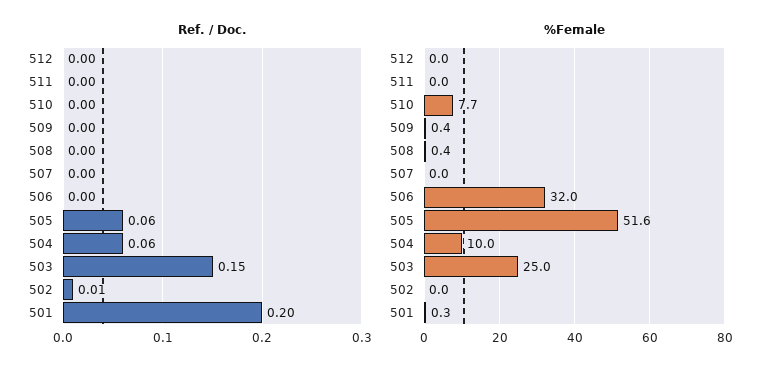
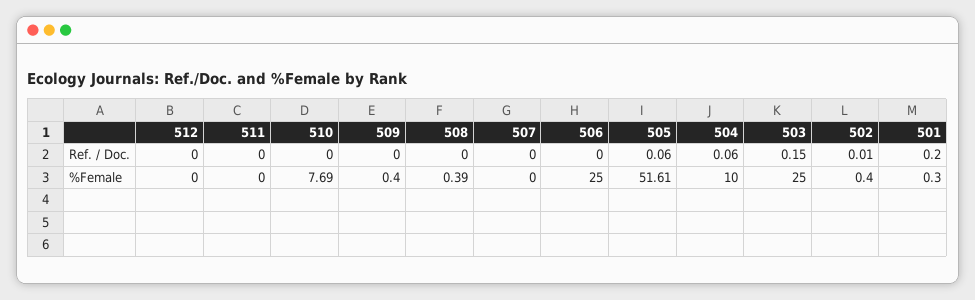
  {
    "Ref. / Doc.": {
      "512": 0,
      "511": 0,
      "510": 0,
      "509": 0,
      "508": 0,
      "507": 0,
      "506": 0,
      "505": 0.06,
      "504": 0.06,
      "503": 0.15,
      "502": 0.01,
      "501": 0.2
    },
    "%Female": {
      "512": 0,
      "511": 0,
      "510": 7.69,
      "509": 0.4,
      "508": 0.39,
      "507": 0,
-     "506": 32,
+     "506": 25,
      "505": 51.61,
      "504": 10,
      "503": 25,
-     "502": 0,
+     "502": 0.4,
      "501": 0.3
    }
  }

